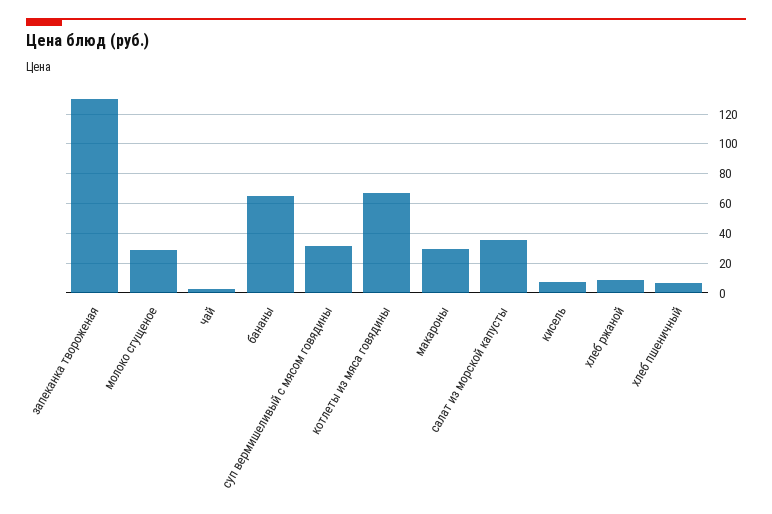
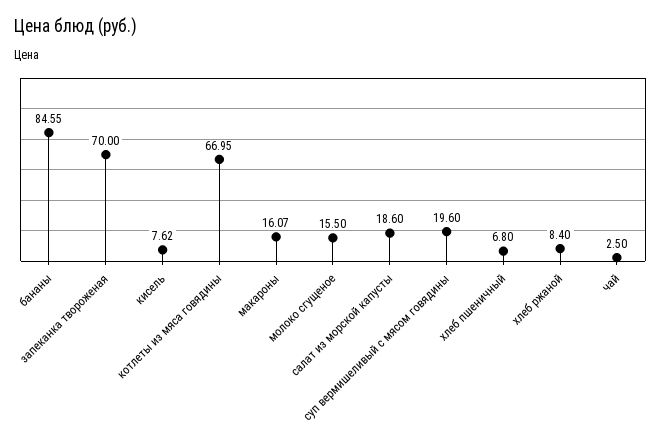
  {
-   "запеканка твороженая": 130,
+   "запеканка твороженая": 70,
-   "молоко сгущеное": 30,
+   "молоко сгущеное": 15.5,
    "чай": 2.5,
-   "бананы": 65,
+   "бананы": 84.55,
-   "суп вермишеливый с мясом говядины": 30,
+   "суп вермишеливый с мясом говядины": 19.6,
    "котлеты из мяса говядины": 66.95,
-   "макароны": 30,
+   "макароны": 16.07,
-   "салат из морской капусты": 35,
+   "салат из морской капусты": 18.6,
    "кисель": 7.62,
    "хлеб ржаной": 8.4,
    "хлеб пшеничный": 6.8
  }

